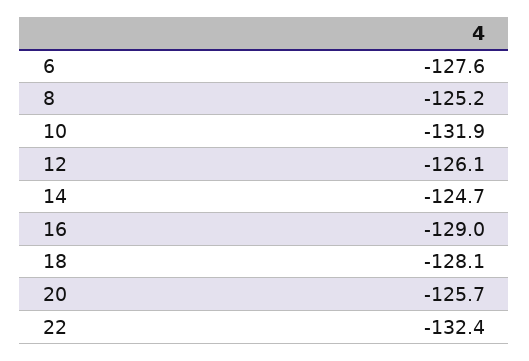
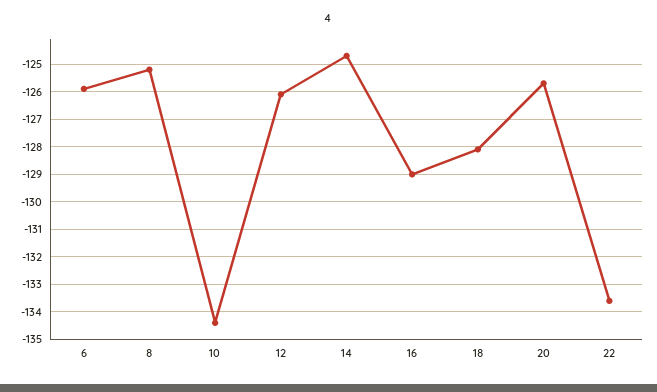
  {
-   "6": -127.6,
+   "6": -126,
    "8": -125.2,
-   "10": -131.9,
+   "10": -134.5,
    "12": -126.1,
    "14": -124.7,
    "16": -129,
    "18": -128.1,
    "20": -125.7,
-   "22": -132.4
+   "22": -133.5
  }

